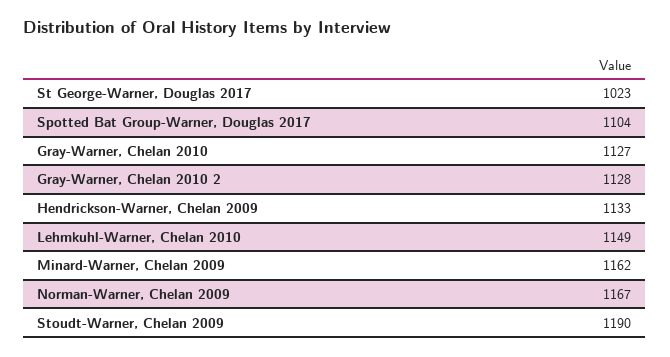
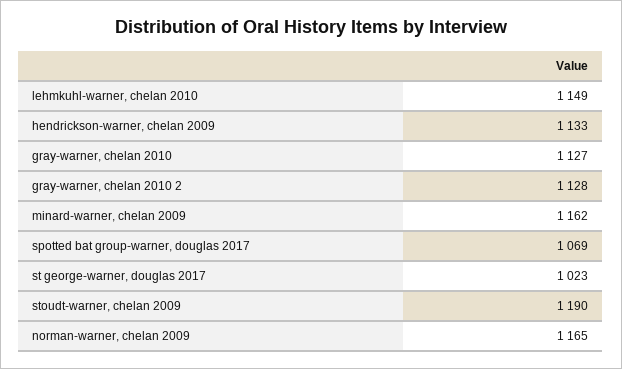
  {
    "St George-Warner, Douglas 2017": 1023,
-   "Spotted Bat Group-Warner, Douglas 2017": 1104,
+   "Spotted Bat Group-Warner, Douglas 2017": 1069,
    "Gray-Warner, Chelan 2010": 1127,
    "Gray-Warner, Chelan 2010 2": 1128,
    "Hendrickson-Warner, Chelan 2009": 1133,
    "Lehmkuhl-Warner, Chelan 2010": 1149,
    "Minard-Warner, Chelan 2009": 1162,
-   "Norman-Warner, Chelan 2009": 1167,
+   "Norman-Warner, Chelan 2009": 1165,
    "Stoudt-Warner, Chelan 2009": 1190
  }

